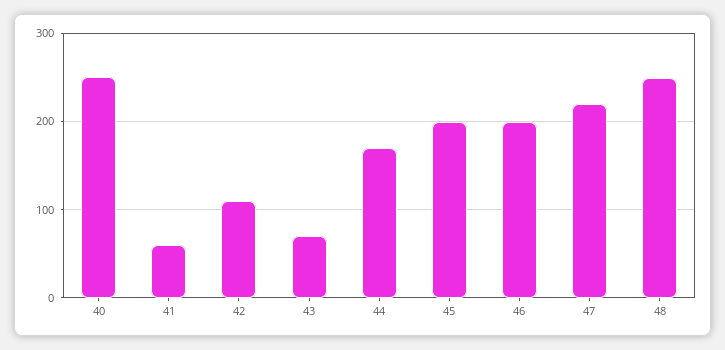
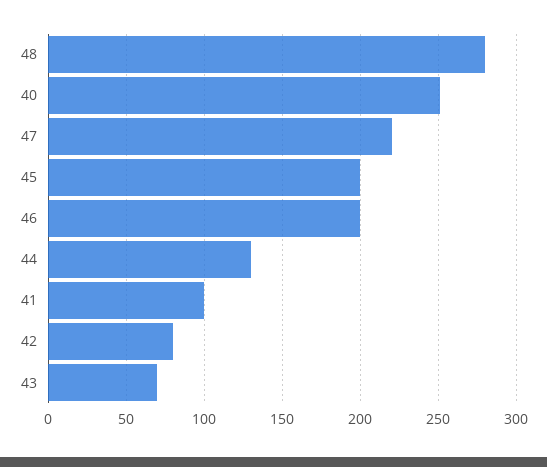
  {
    "40": 250,
-   "41": 60,
+   "41": 100,
-   "42": 110,
+   "42": 80,
    "43": 70,
-   "44": 170,
+   "44": 130,
    "45": 200,
    "46": 200,
    "47": 220,
-   "48": 250
+   "48": 280
  }

